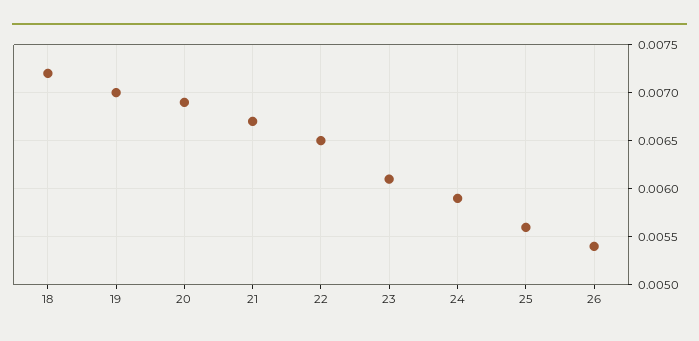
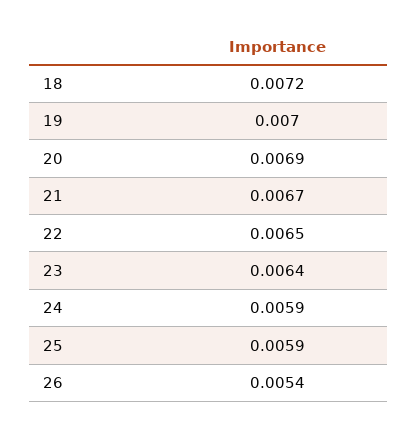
  {
    "18": 0.0072,
    "19": 0.007,
    "20": 0.0069,
    "21": 0.0067,
    "22": 0.0065,
-   "23": 0.0061,
+   "23": 0.0064,
    "24": 0.0059,
-   "25": 0.0056,
+   "25": 0.0059,
    "26": 0.0054
  }

